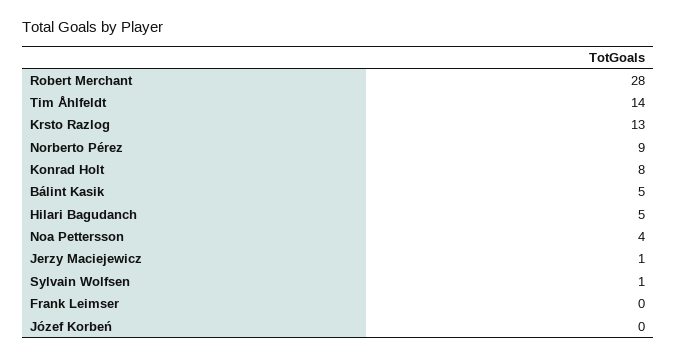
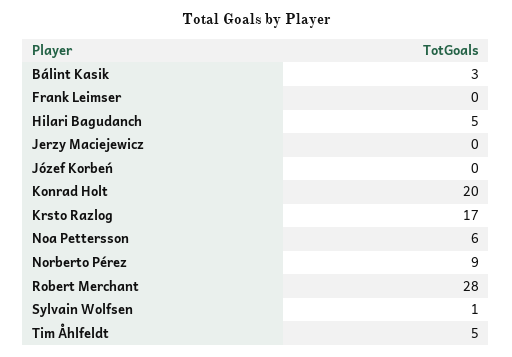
  {
    "Robert Merchant": 28,
-   "Tim Åhlfeldt": 14,
+   "Tim Åhlfeldt": 5,
-   "Krsto Razlog": 13,
+   "Krsto Razlog": 17,
    "Norberto Pérez": 9,
-   "Konrad Holt": 8,
+   "Konrad Holt": 20,
-   "Bálint Kasik": 5,
+   "Bálint Kasik": 3,
    "Hilari Bagudanch": 5,
-   "Noa Pettersson": 4,
+   "Noa Pettersson": 6,
-   "Jerzy Maciejewicz": 1,
+   "Jerzy Maciejewicz": 0,
    "Sylvain Wolfsen": 1,
    "Frank Leimser": 0,
    "Józef Korbeń": 0
  }

